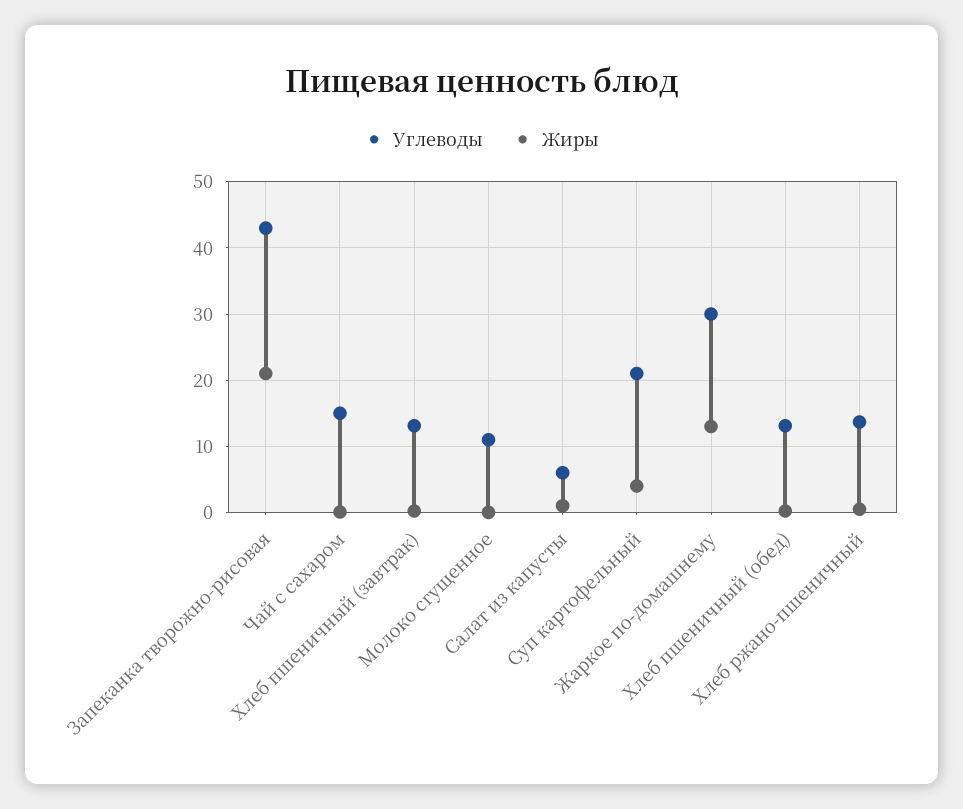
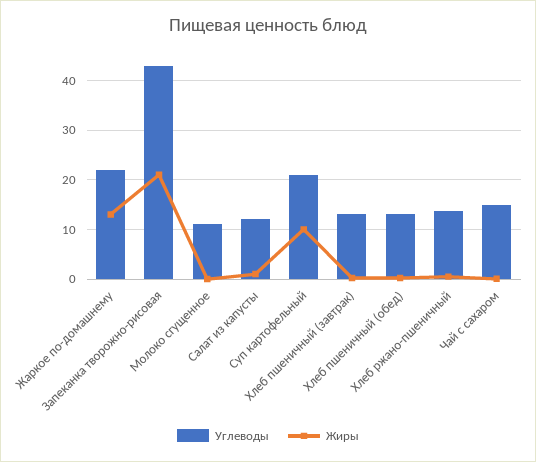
  {
    "Углеводы": {
      "Запеканка творожно-рисовая": 43,
      "Чай с сахаром": 15,
      "Хлеб пшеничный (завтрак)": 13,
      "Молоко сгущенное": 11,
-     "Салат из капусты": 6,
+     "Салат из капусты": 12,
      "Суп картофельный": 21,
-     "Жаркое по-домашнему": 30,
+     "Жаркое по-домашнему": 22,
      "Хлеб пшеничный (обед)": 13,
      "Хлеб ржано-пшеничный": 14
    },
    "Жиры": {
      "Запеканка творожно-рисовая": 21,
      "Чай с сахаром": 0,
      "Хлеб пшеничный (завтрак)": 0,
      "Молоко сгущенное": 0,
      "Салат из капусты": 1,
-     "Суп картофельный": 4,
+     "Суп картофельный": 10,
      "Жаркое по-домашнему": 13,
      "Хлеб пшеничный (обед)": 0,
      "Хлеб ржано-пшеничный": 0
    }
  }

